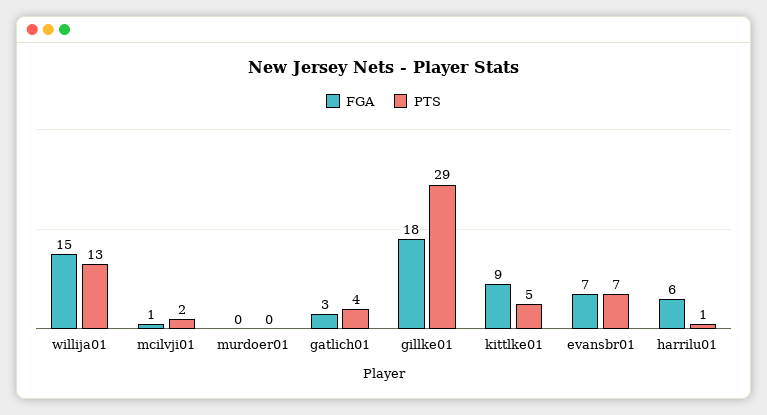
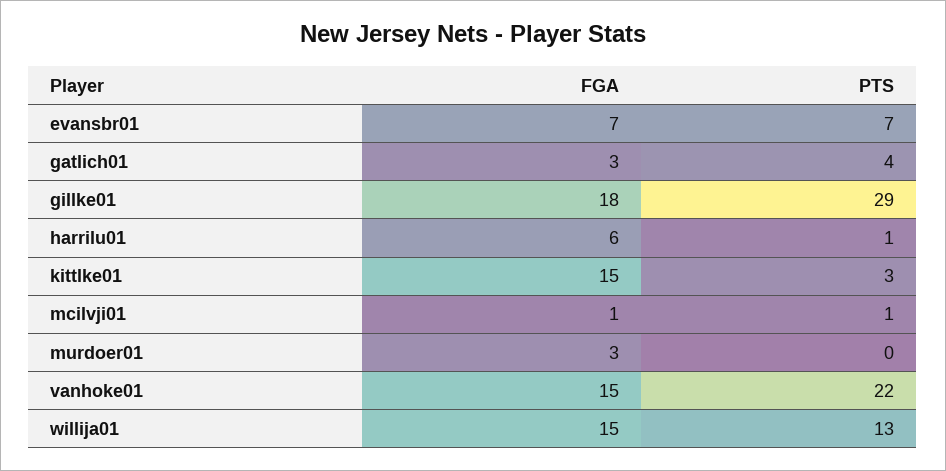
  {
    "FGA": {
      "willija01": 15,
      "mcilvji01": 1,
-     "murdoer01": 0,
+     "murdoer01": 3,
      "gatlich01": 3,
      "gillke01": 18,
-     "kittlke01": 9,
+     "kittlke01": 15,
      "evansbr01": 7,
-     "harrilu01": 6
+     "harrilu01": 6,
+     "vanhoke01": 15
    },
    "PTS": {
      "willija01": 13,
-     "mcilvji01": 2,
+     "mcilvji01": 1,
      "murdoer01": 0,
      "gatlich01": 4,
      "gillke01": 29,
-     "kittlke01": 5,
+     "kittlke01": 3,
      "evansbr01": 7,
-     "harrilu01": 1
+     "harrilu01": 1,
+     "vanhoke01": 22
    }
  }

